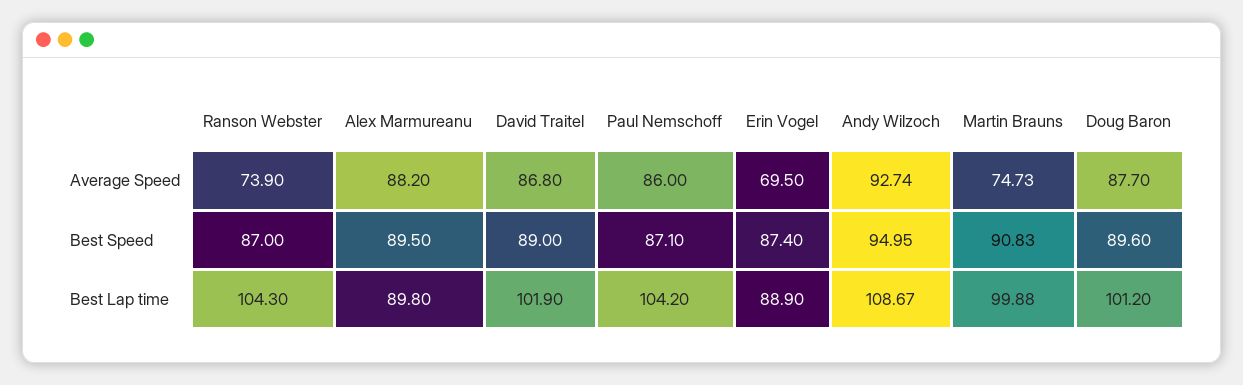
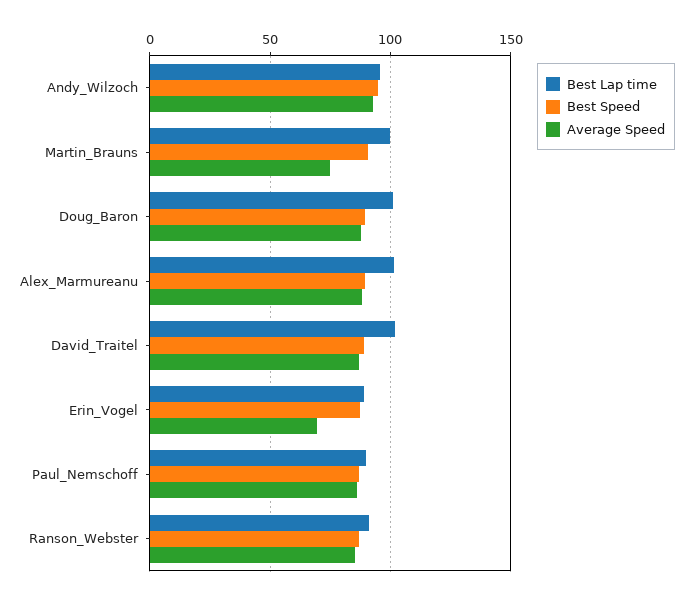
  {
    "Average Speed": {
-     "Ranson Webster": 73.9,
+     "Ranson Webster": 85,
      "Alex Marmureanu": 88.2,
      "David Traitel": 86.8,
      "Paul Nemschoff": 86,
      "Erin Vogel": 69.5,
      "Andy Wilzoch": 92.74,
      "Martin Brauns": 74.73,
      "Doug Baron": 87.7
    },
    "Best Speed": {
      "Ranson Webster": 87,
      "Alex Marmureanu": 89.5,
      "David Traitel": 89,
      "Paul Nemschoff": 87.1,
      "Erin Vogel": 87.4,
      "Andy Wilzoch": 94.95,
      "Martin Brauns": 90.83,
      "Doug Baron": 89.6
    },
    "Best Lap time": {
-     "Ranson Webster": 104.3,
+     "Ranson Webster": 90,
-     "Alex Marmureanu": 89.8,
+     "Alex Marmureanu": 100,
      "David Traitel": 101.9,
-     "Paul Nemschoff": 104.2,
+     "Paul Nemschoff": 90,
      "Erin Vogel": 88.9,
-     "Andy Wilzoch": 108.67,
+     "Andy Wilzoch": 95,
      "Martin Brauns": 99.88,
      "Doug Baron": 101.2
    }
  }

